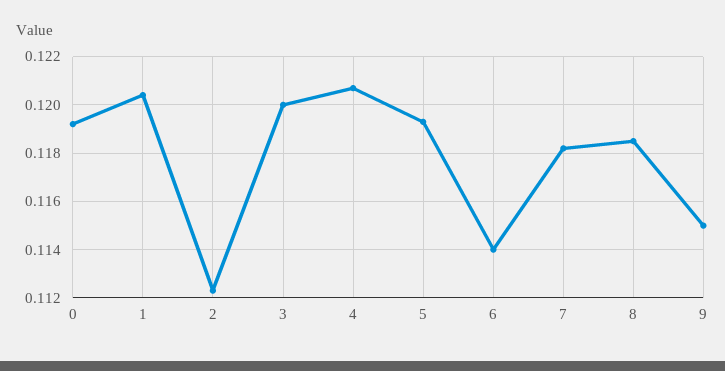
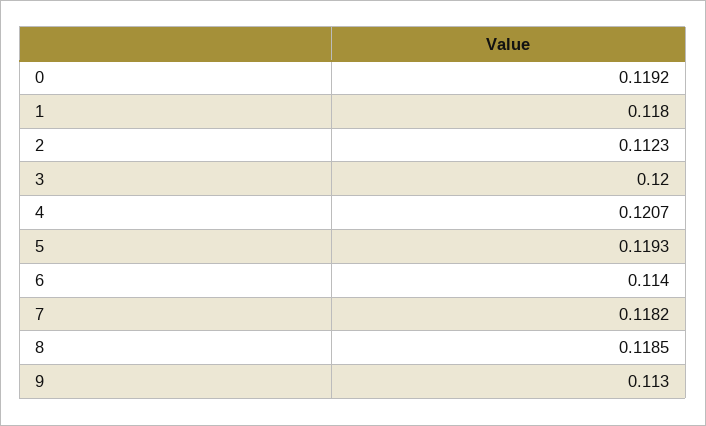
  {
    "0": 0.1192,
-   "1": 0.1205,
+   "1": 0.118,
    "2": 0.1123,
    "3": 0.12,
    "4": 0.1207,
    "5": 0.1193,
    "6": 0.114,
    "7": 0.1182,
    "8": 0.1185,
-   "9": 0.115
+   "9": 0.113
  }

